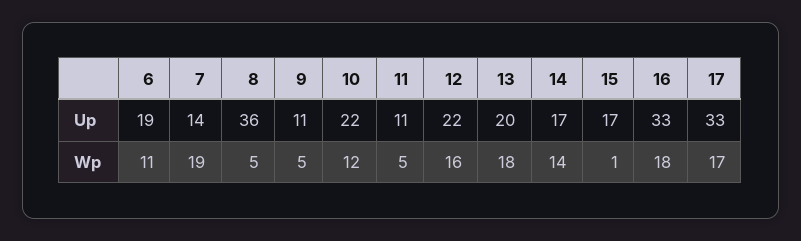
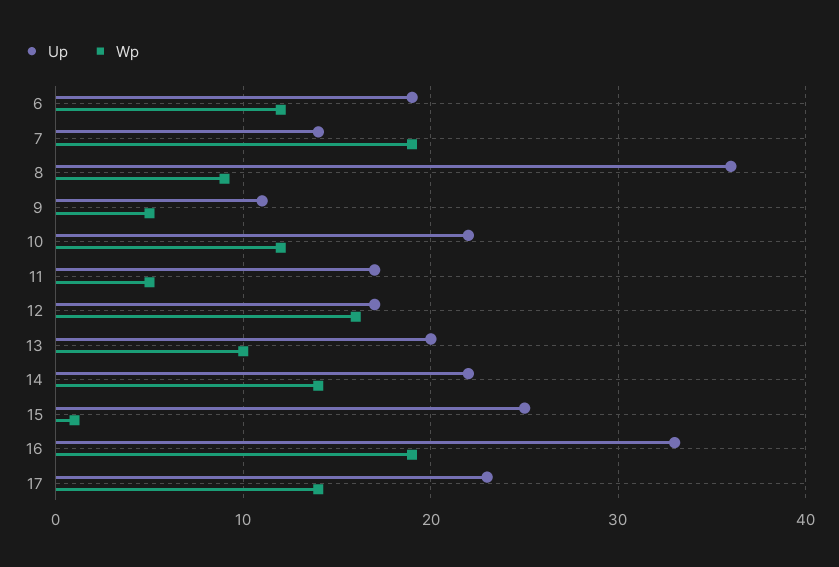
  {
    "Up": {
      "6": 19,
      "7": 14,
      "8": 36,
      "9": 11,
      "10": 22,
-     "11": 11,
+     "11": 17,
-     "12": 22,
+     "12": 17,
      "13": 20,
-     "14": 17,
+     "14": 22,
-     "15": 17,
+     "15": 25,
      "16": 33,
-     "17": 33
+     "17": 23
    },
    "Wp": {
-     "6": 11,
+     "6": 12,
      "7": 19,
-     "8": 5,
+     "8": 9,
      "9": 5,
      "10": 12,
      "11": 5,
      "12": 16,
-     "13": 18,
+     "13": 10,
      "14": 14,
      "15": 1,
-     "16": 18,
+     "16": 19,
-     "17": 17
+     "17": 14
    }
  }

